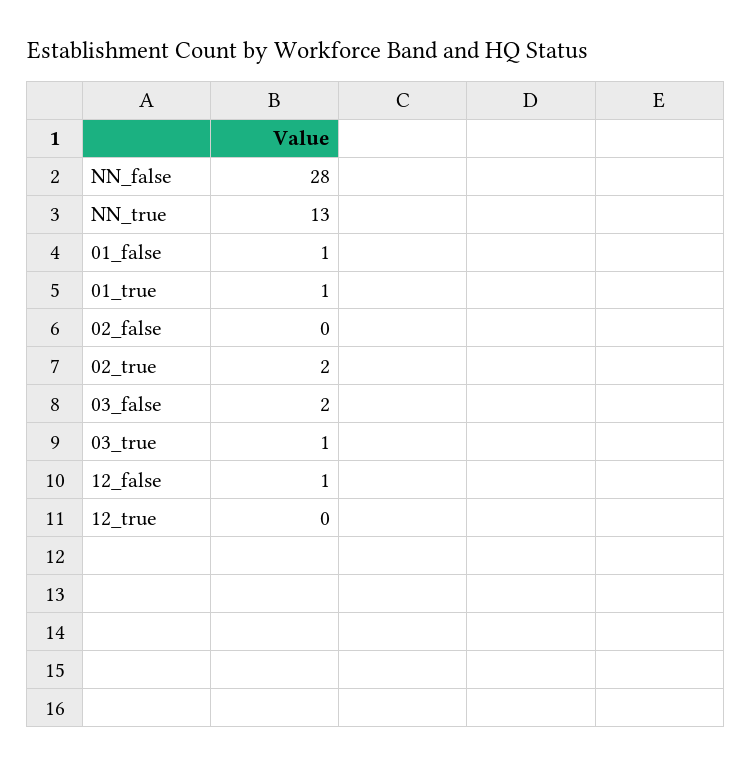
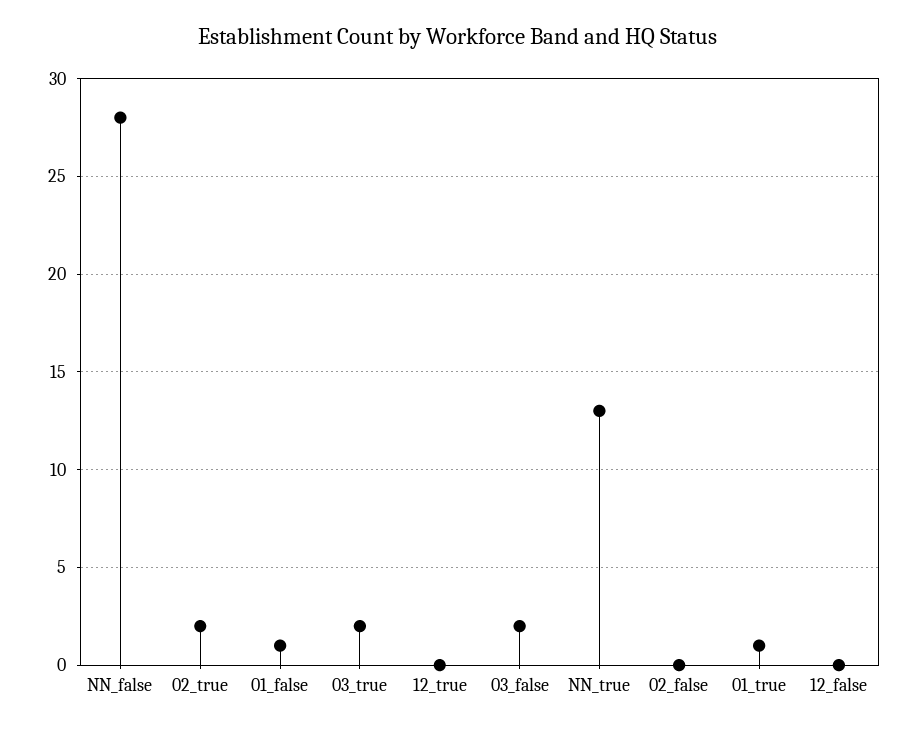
  {
    "NN_false": 28,
    "NN_true": 13,
    "01_false": 1,
    "01_true": 1,
    "02_false": 0,
    "02_true": 2,
    "03_false": 2,
-   "03_true": 1,
+   "03_true": 2,
-   "12_false": 1,
+   "12_false": 0,
    "12_true": 0
  }

